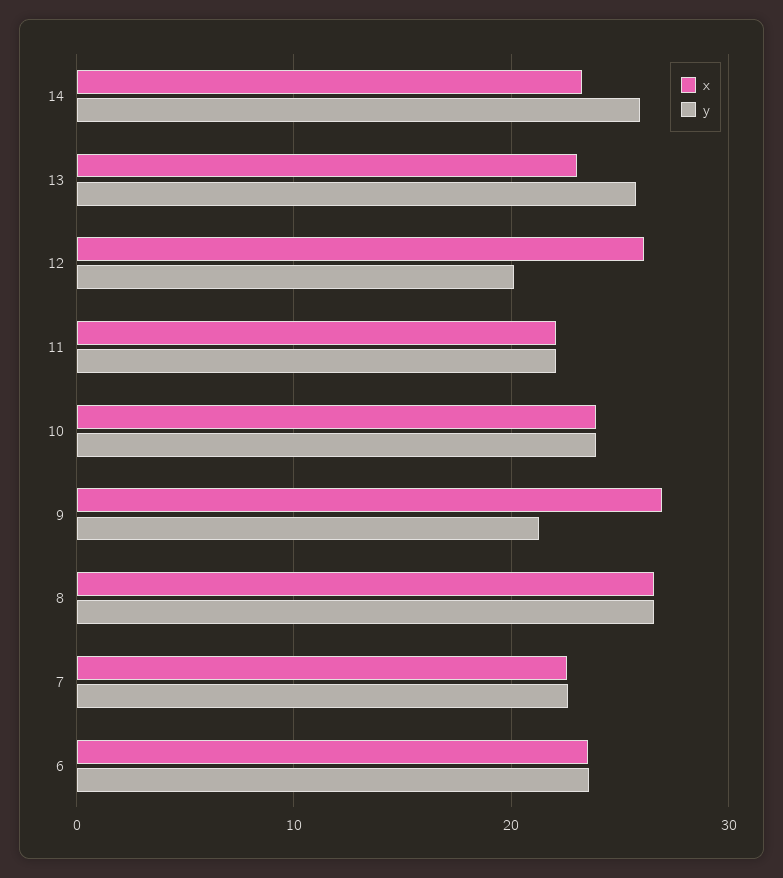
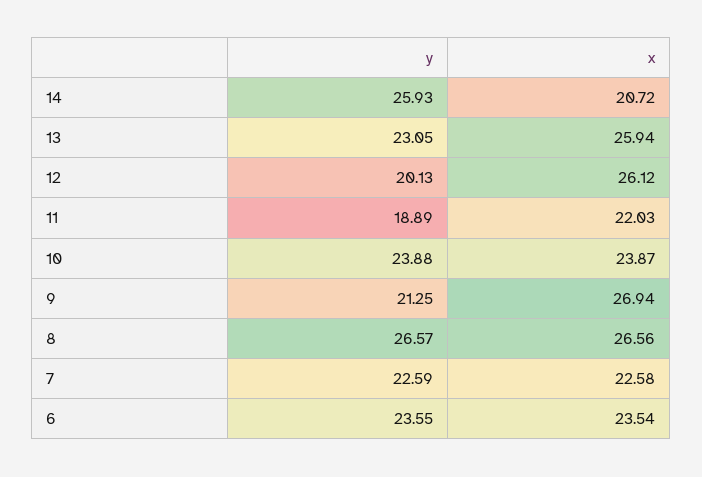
  {
    "x": {
-     "14": 23,
+     "14": 20.72,
-     "13": 23,
+     "13": 25.94,
      "12": 26.12,
      "11": 22.03,
      "10": 23.87,
      "9": 26.94,
      "8": 26.56,
      "7": 22.58,
      "6": 23.54
    },
    "y": {
      "14": 25.93,
-     "13": 26,
+     "13": 23.05,
      "12": 20.13,
-     "11": 22,
+     "11": 18.89,
      "10": 23.88,
      "9": 21.25,
      "8": 26.57,
      "7": 22.59,
      "6": 23.55
    }
  }

